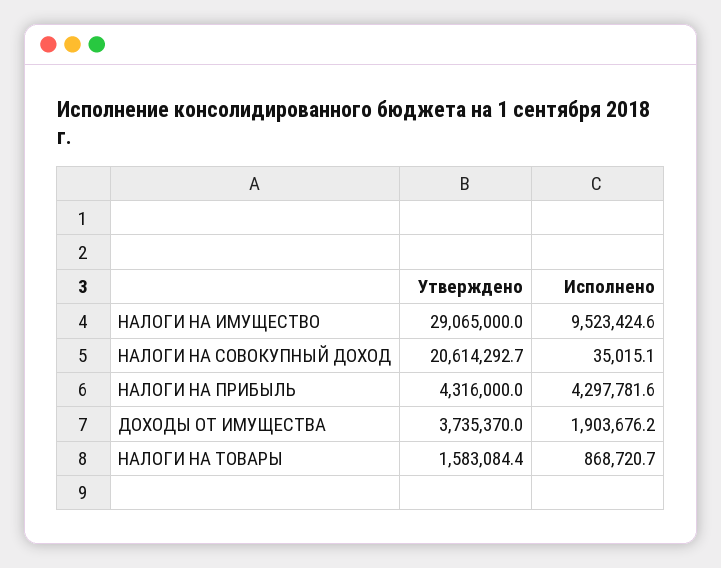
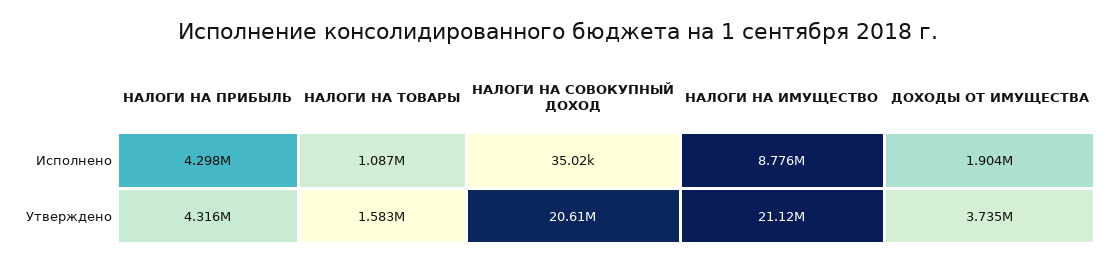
  {
    "Утверждено": {
-     "НАЛОГИ НА ИМУЩЕСТВО": 29065000,
+     "НАЛОГИ НА ИМУЩЕСТВО": 21120000,
      "НАЛОГИ НА СОВОКУПНЫЙ ДОХОД": 20614292.7,
      "НАЛОГИ НА ПРИБЫЛЬ": 4316000,
      "ДОХОДЫ ОТ ИМУЩЕСТВА": 3735370,
      "НАЛОГИ НА ТОВАРЫ": 1583084.4
    },
    "Исполнено": {
-     "НАЛОГИ НА ИМУЩЕСТВО": 9523424.6,
+     "НАЛОГИ НА ИМУЩЕСТВО": 8776000,
      "НАЛОГИ НА СОВОКУПНЫЙ ДОХОД": 35015.1,
      "НАЛОГИ НА ПРИБЫЛЬ": 4297781.6,
      "ДОХОДЫ ОТ ИМУЩЕСТВА": 1903676.2,
-     "НАЛОГИ НА ТОВАРЫ": 868720.7
+     "НАЛОГИ НА ТОВАРЫ": 1087000
    }
  }

